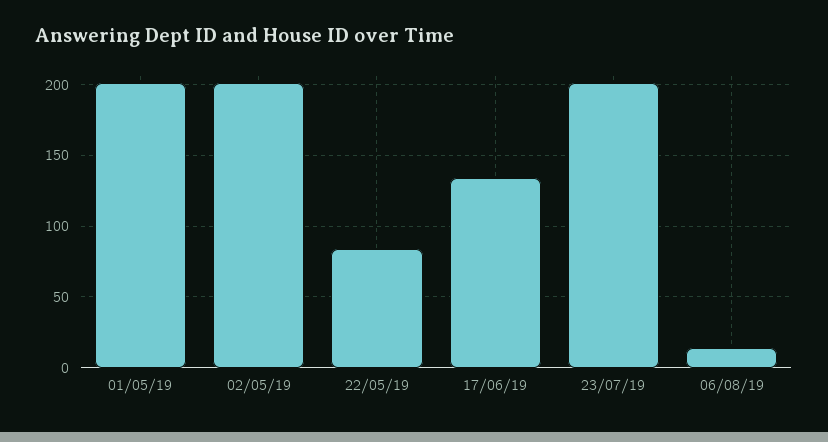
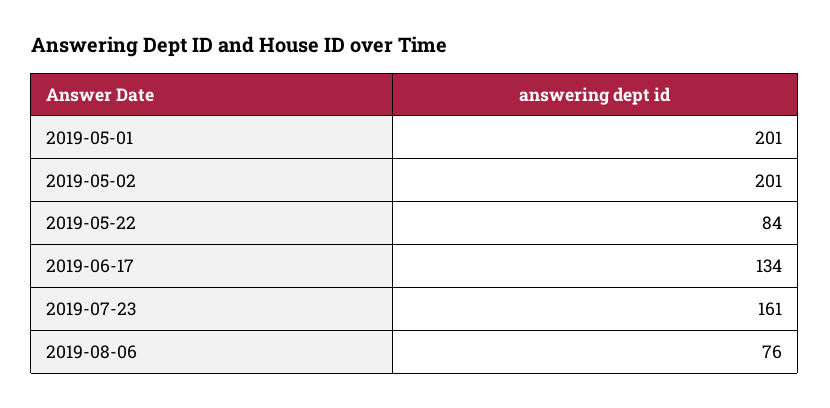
  {
    "01/05/19": 201,
    "02/05/19": 201,
    "22/05/19": 84,
    "17/06/19": 134,
-   "23/07/19": 200,
+   "23/07/19": 161,
-   "06/08/19": 15
+   "06/08/19": 76
  }

